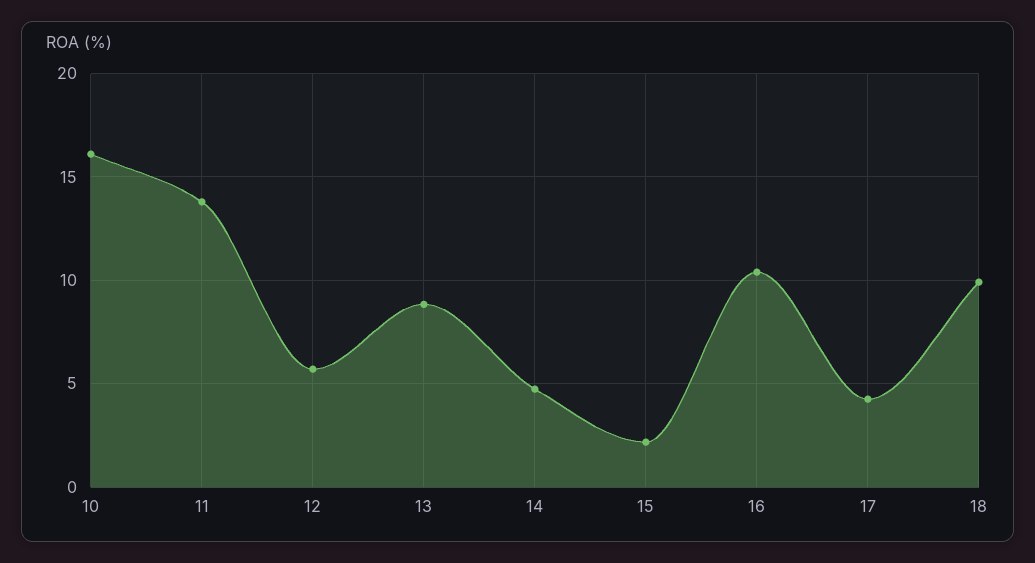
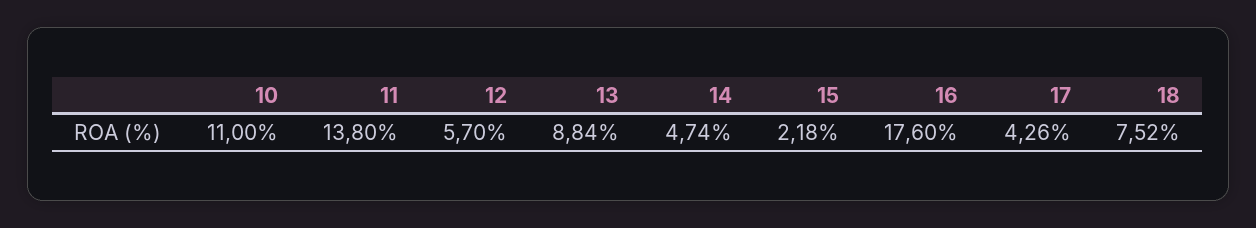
  {
-   "10": 16,
+   "10": 11,
    "11": 13.8,
    "12": 5.7,
    "13": 8.84,
    "14": 4.74,
    "15": 2.18,
-   "16": 10.5,
+   "16": 17.6,
    "17": 4.26,
-   "18": 10
+   "18": 7.52
  }

